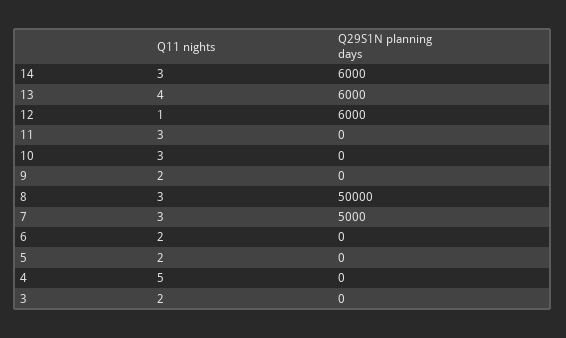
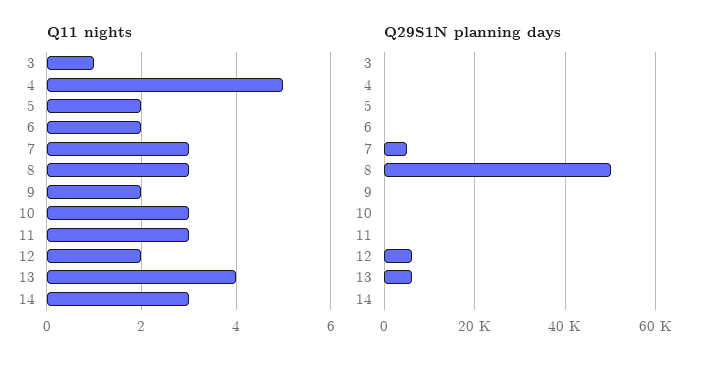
  {
    "Q11 nights": {
      "14": 3,
      "13": 4,
-     "12": 1,
+     "12": 2,
      "11": 3,
      "10": 3,
      "9": 2,
      "8": 3,
      "7": 3,
      "6": 2,
      "5": 2,
      "4": 5,
-     "3": 2
+     "3": 1
    },
    "Q29S1N planning days": {
-     "14": 6000,
+     "14": 0,
      "13": 6000,
      "12": 6000,
      "11": 0,
      "10": 0,
      "9": 0,
      "8": 50000,
      "7": 5000,
      "6": 0,
      "5": 0,
      "4": 0,
      "3": 0
    }
  }

